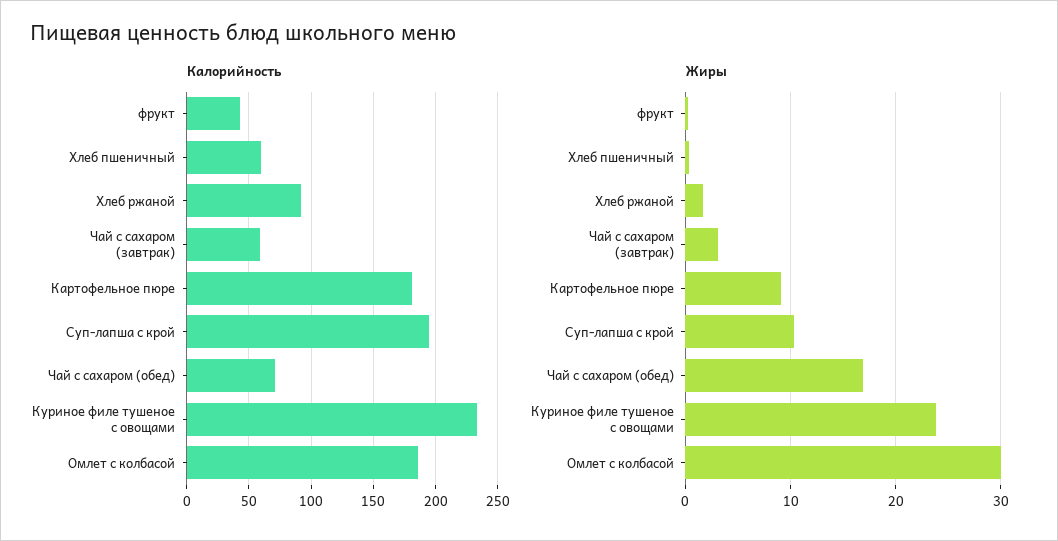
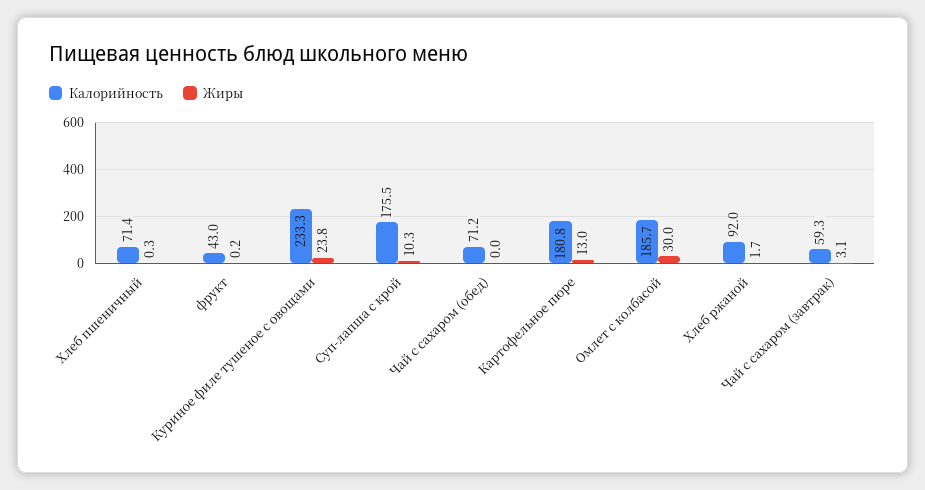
  {
    "Калорийность": {
      "фрукт": 43,
-     "Хлеб пшеничный": 60,
+     "Хлеб пшеничный": 71.4,
      "Хлеб ржаной": 92,
      "Чай с сахаром (завтрак)": 59.3,
      "Картофельное пюре": 180.8,
-     "Суп-лапша с крой": 195,
+     "Суп-лапша с крой": 175.5,
      "Чай с сахаром (обед)": 71.2,
      "Куриное филе тушеное с овощами": 233.3,
      "Омлет с колбасой": 185.7
    },
    "Жиры": {
      "фрукт": 0.2,
      "Хлеб пшеничный": 0.3,
      "Хлеб ржаной": 1.7,
      "Чай с сахаром (завтрак)": 3.1,
-     "Картофельное пюре": 9,
+     "Картофельное пюре": 13,
      "Суп-лапша с крой": 10.3,
-     "Чай с сахаром (обед)": 17,
+     "Чай с сахаром (обед)": 0,
      "Куриное филе тушеное с овощами": 23.8,
      "Омлет с колбасой": 30
    }
  }

